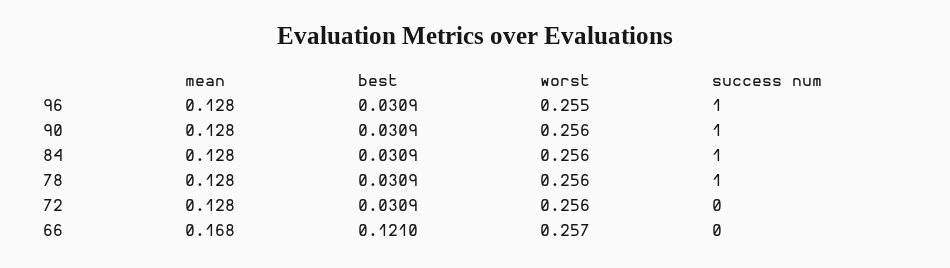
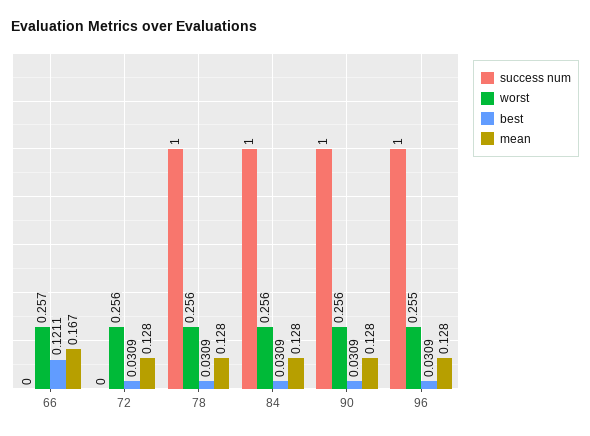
  {
    "mean": {
      "96": 0.128,
      "90": 0.128,
      "84": 0.128,
      "78": 0.128,
      "72": 0.128,
-     "66": 0.168
+     "66": 0.167
    },
    "best": {
      "96": 0.0309,
      "90": 0.0309,
      "84": 0.0309,
      "78": 0.0309,
      "72": 0.0309,
-     "66": 0.121
+     "66": 0.1211
    },
    "worst": {
      "96": 0.255,
      "90": 0.256,
      "84": 0.256,
      "78": 0.256,
      "72": 0.256,
      "66": 0.257
    },
    "success num": {
      "96": 1,
      "90": 1,
      "84": 1,
      "78": 1,
      "72": 0,
      "66": 0
    }
  }

